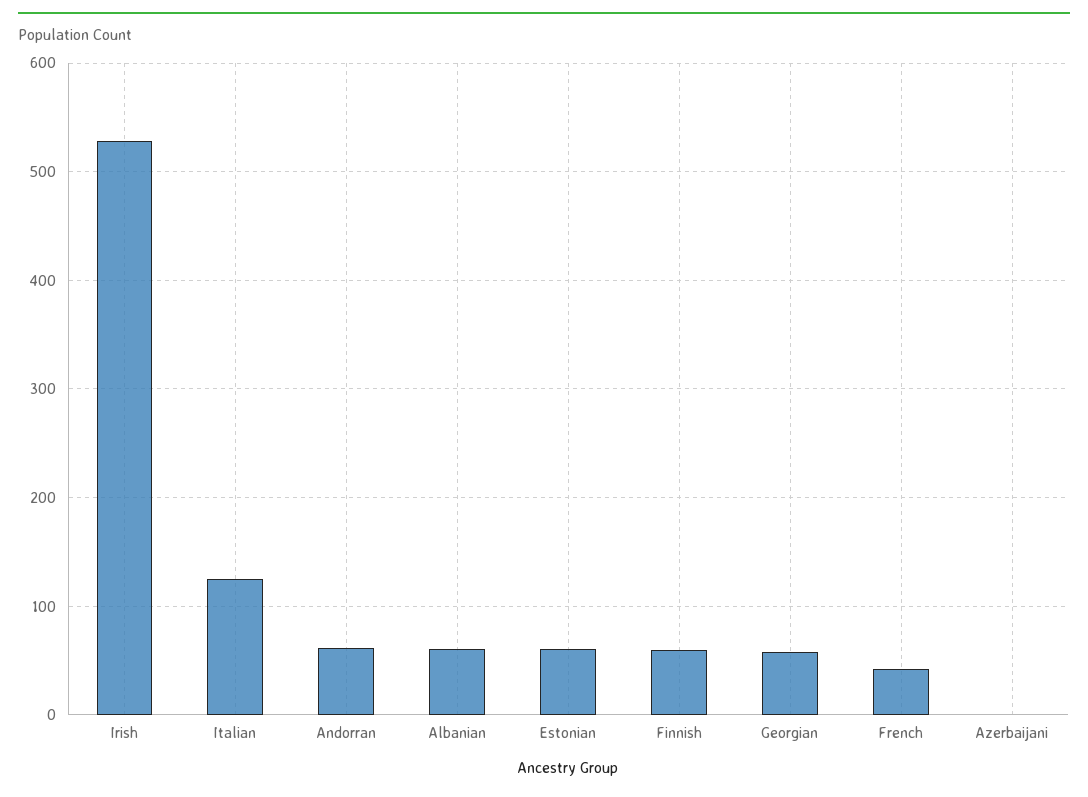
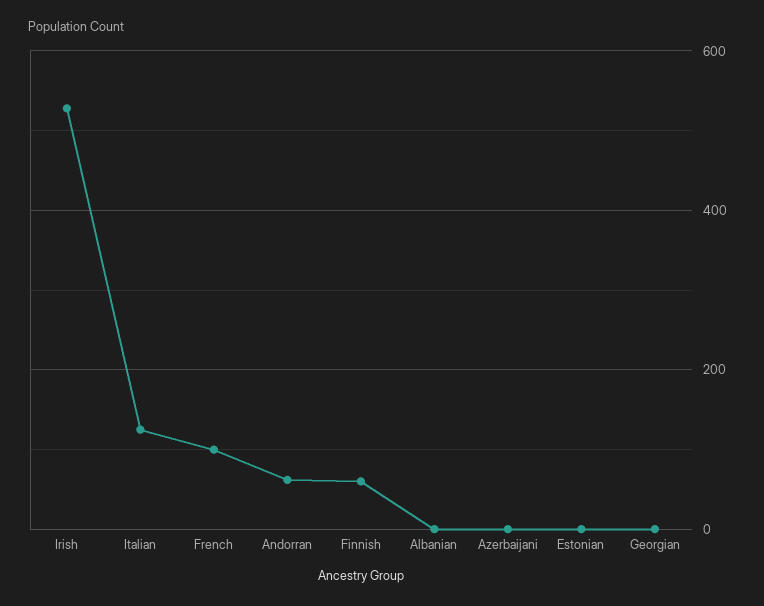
  {
    "Irish": 530,
    "Italian": 130,
    "Andorran": 60,
-   "Albanian": 60,
+   "Albanian": 0,
-   "Estonian": 60,
+   "Estonian": 0,
    "Finnish": 60,
-   "Georgian": 60,
+   "Georgian": 0,
-   "French": 40,
+   "French": 100,
    "Azerbaijani": 0
  }

